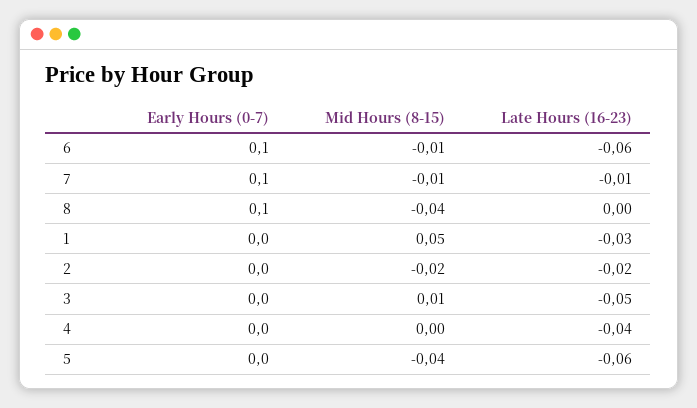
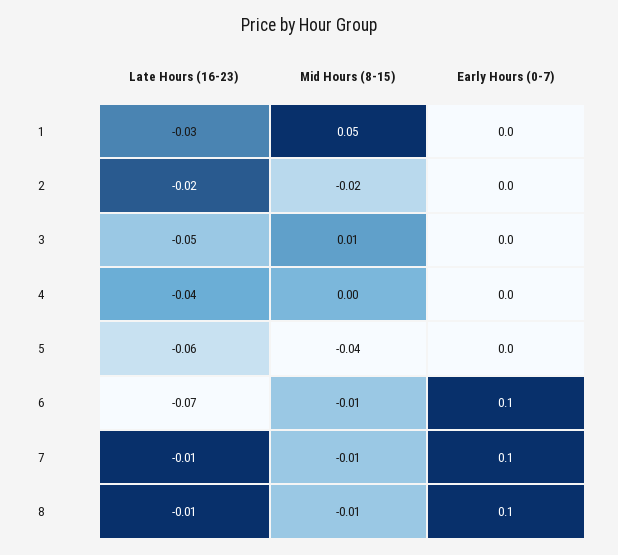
  {
    "Early Hours (0-7)": {
      "6": 0.1,
      "7": 0.1,
      "8": 0.1,
      "1": 0,
      "2": 0,
      "3": 0,
      "4": 0,
      "5": 0
    },
    "Mid Hours (8-15)": {
      "6": -0.01,
      "7": -0.01,
-     "8": -0.04,
+     "8": -0.01,
      "1": 0.05,
      "2": -0.02,
      "3": 0.01,
      "4": 0,
      "5": -0.04
    },
    "Late Hours (16-23)": {
-     "6": -0.06,
+     "6": -0.07,
      "7": -0.01,
-     "8": 0,
+     "8": -0.01,
      "1": -0.03,
      "2": -0.02,
      "3": -0.05,
      "4": -0.04,
      "5": -0.06
    }
  }

